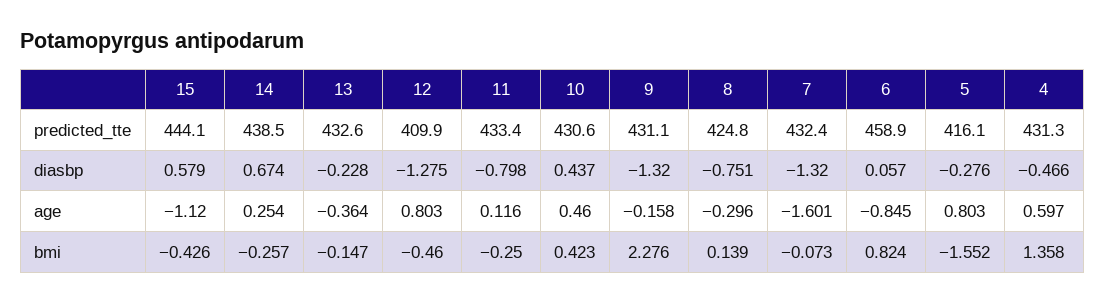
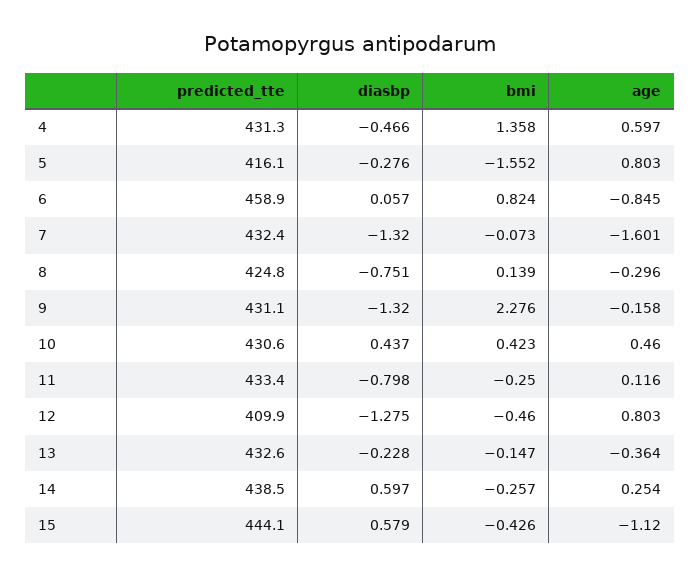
  {
    "15": {
      "predicted_tte": 444.1,
      "diasbp": 0.579,
      "age": -1.12,
      "bmi": -0.426
    },
    "14": {
      "predicted_tte": 438.5,
-     "diasbp": 0.674,
+     "diasbp": 0.597,
      "age": 0.254,
      "bmi": -0.257
    },
    "13": {
      "predicted_tte": 432.6,
      "diasbp": -0.228,
      "age": -0.364,
      "bmi": -0.147
    },
    "12": {
      "predicted_tte": 409.9,
      "diasbp": -1.275,
      "age": 0.803,
      "bmi": -0.46
    },
    "11": {
      "predicted_tte": 433.4,
      "diasbp": -0.798,
      "age": 0.116,
      "bmi": -0.25
    },
    "10": {
      "predicted_tte": 430.6,
      "diasbp": 0.437,
      "age": 0.46,
      "bmi": 0.423
    },
    "9": {
      "predicted_tte": 431.1,
      "diasbp": -1.32,
      "age": -0.158,
      "bmi": 2.276
    },
    "8": {
      "predicted_tte": 424.8,
      "diasbp": -0.751,
      "age": -0.296,
      "bmi": 0.139
    },
    "7": {
      "predicted_tte": 432.4,
      "diasbp": -1.32,
      "age": -1.601,
      "bmi": -0.073
    },
    "6": {
      "predicted_tte": 458.9,
      "diasbp": 0.057,
      "age": -0.845,
      "bmi": 0.824
    },
    "5": {
      "predicted_tte": 416.1,
      "diasbp": -0.276,
      "age": 0.803,
      "bmi": -1.552
    },
    "4": {
      "predicted_tte": 431.3,
      "diasbp": -0.466,
      "age": 0.597,
      "bmi": 1.358
    }
  }

